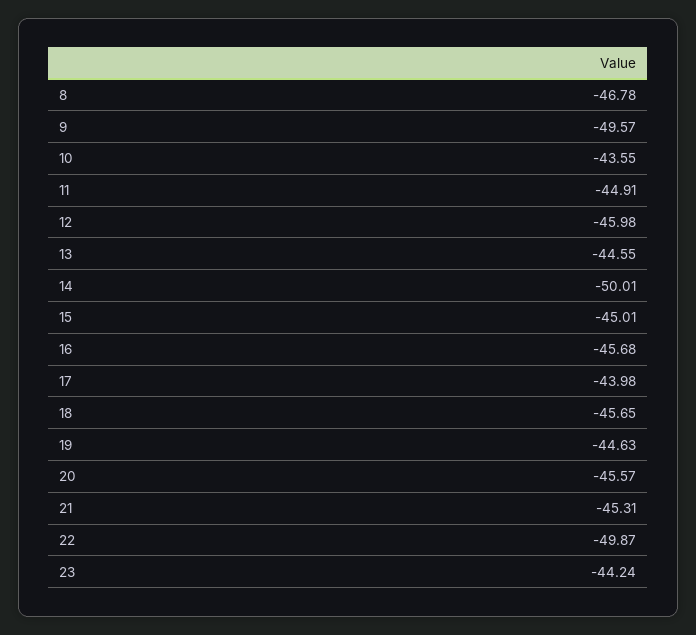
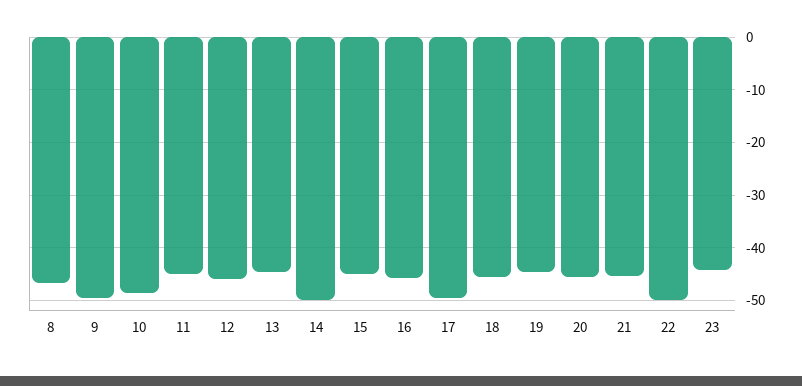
  {
    "8": -46.78,
    "9": -49.57,
-   "10": -43.55,
+   "10": -48,
    "11": -44.91,
    "12": -45.98,
    "13": -44.55,
    "14": -50.01,
    "15": -45.01,
    "16": -45.68,
-   "17": -43.98,
+   "17": -50,
    "18": -45.65,
    "19": -44.63,
    "20": -45.57,
    "21": -45.31,
    "22": -49.87,
    "23": -44.24
  }

